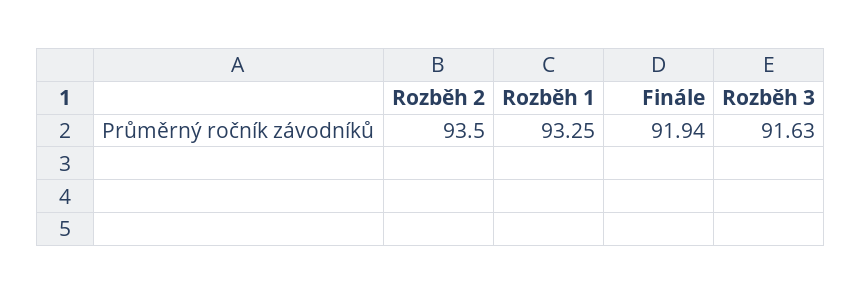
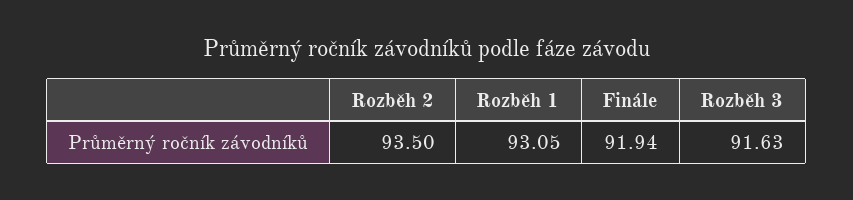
  {
    "Rozběh 2": 93.5,
-   "Rozběh 1": 93.25,
+   "Rozběh 1": 93.05,
    "Finále": 91.94,
    "Rozběh 3": 91.63
  }

